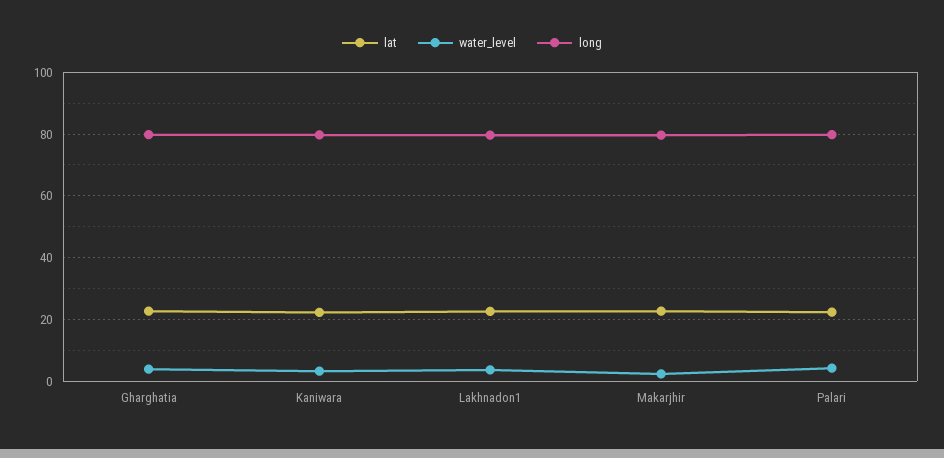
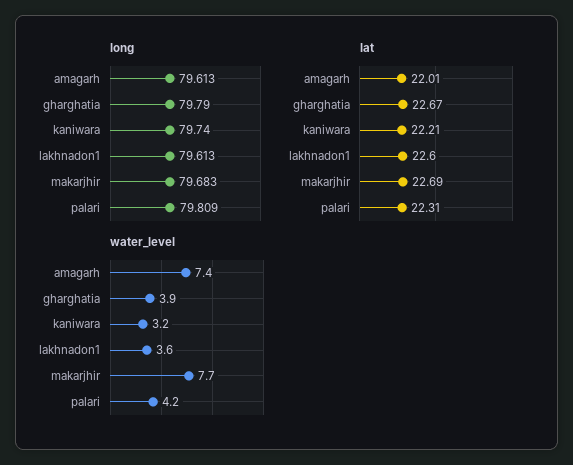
  {
    "lat": {
      "Gharghatia": 22.67,
      "Kaniwara": 22.21,
      "Lakhnadon1": 22.6,
      "Makarjhir": 22.69,
-     "Palari": 22.31
+     "Palari": 22.31,
+     "amagarh": 22.01
    },
    "water_level": {
      "Gharghatia": 3.9,
      "Kaniwara": 3.2,
      "Lakhnadon1": 3.6,
-     "Makarjhir": 2,
+     "Makarjhir": 7.7,
-     "Palari": 4.2
+     "Palari": 4.2,
+     "amagarh": 7.4
    },
    "long": {
      "Gharghatia": 79.79,
      "Kaniwara": 79.74,
      "Lakhnadon1": 79.613,
      "Makarjhir": 79.683,
-     "Palari": 79.809
+     "Palari": 79.809,
+     "amagarh": 79.613
    }
  }

